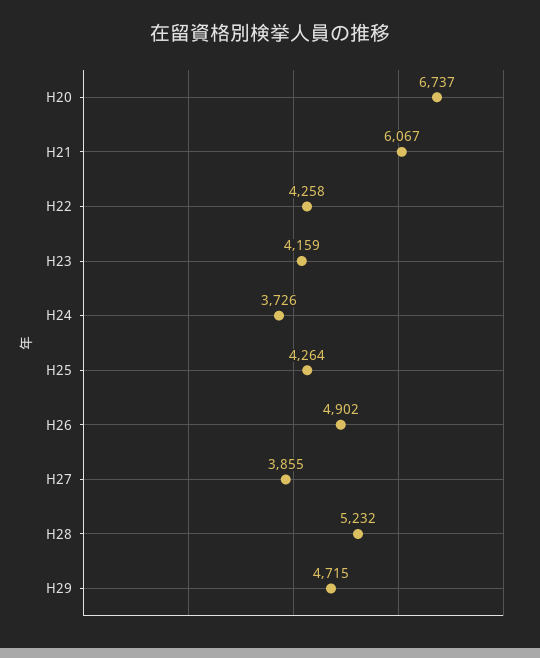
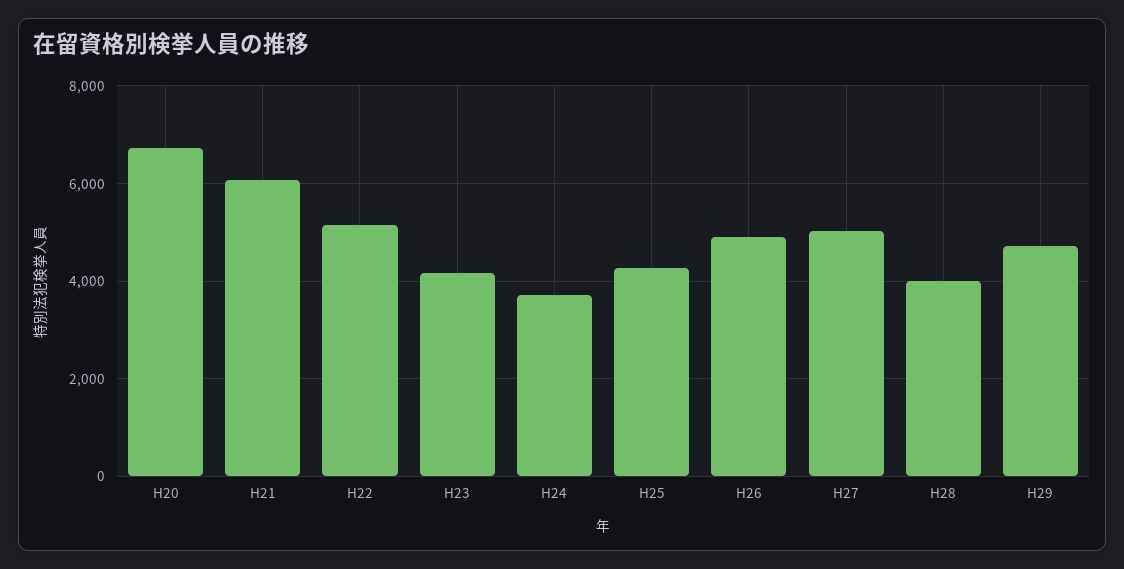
  {
    "H20": 6737,
    "H21": 6067,
-   "H22": 4258,
+   "H22": 5200,
    "H23": 4159,
    "H24": 3726,
    "H25": 4264,
    "H26": 4902,
-   "H27": 3855,
+   "H27": 5000,
-   "H28": 5232,
+   "H28": 4000,
    "H29": 4715
  }

